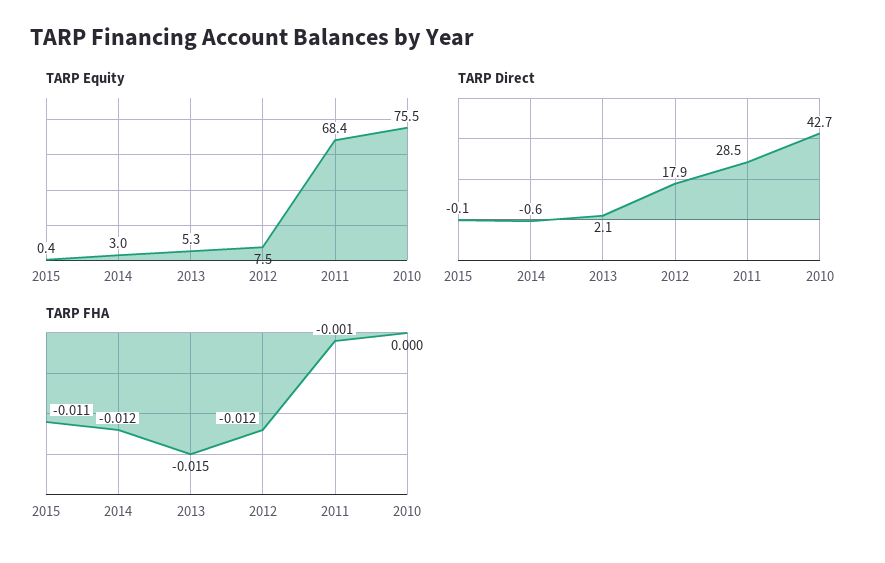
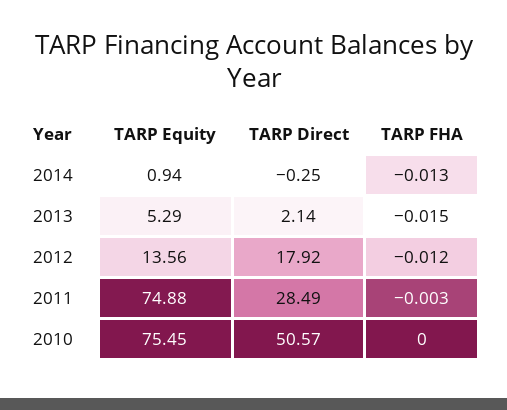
  {
    "TARP Equity": {
-     "2015": 0.4,
-     "2014": 3,
+     "2014": 0.94,
      "2013": 5.29,
-     "2012": 7.5,
+     "2012": 13.56,
-     "2011": 68.4,
+     "2011": 74.88,
      "2010": 75.45
    },
    "TARP Direct": {
-     "2015": -0.1,
-     "2014": -0.6,
+     "2014": -0.25,
      "2013": 2.14,
      "2012": 17.92,
      "2011": 28.49,
-     "2010": 42.7
+     "2010": 50.57
    },
    "TARP FHA": {
-     "2015": -0.011,
-     "2014": -0.012,
+     "2014": -0.013,
      "2013": -0.015,
      "2012": -0.012,
-     "2011": -0.001,
+     "2011": -0.003,
      "2010": 0
    }
  }

